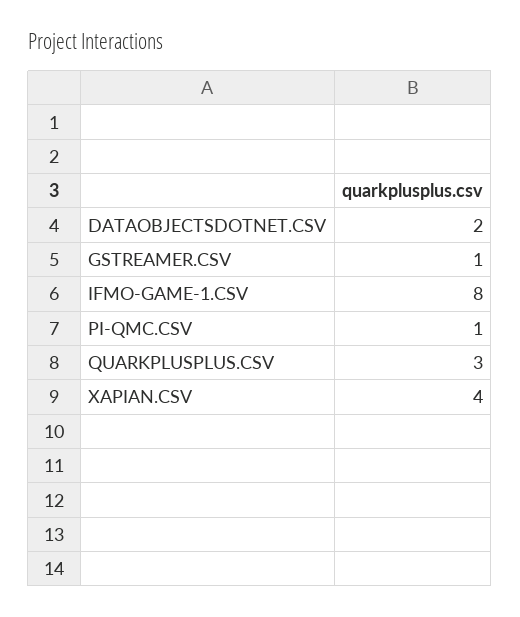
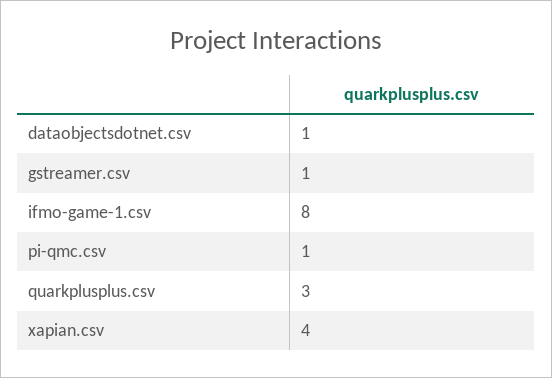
  {
-   "DATAOBJECTSDOTNET.CSV": 2,
+   "DATAOBJECTSDOTNET.CSV": 1,
    "GSTREAMER.CSV": 1,
    "IFMO-GAME-1.CSV": 8,
    "PI-QMC.CSV": 1,
    "QUARKPLUSPLUS.CSV": 3,
    "XAPIAN.CSV": 4
  }

